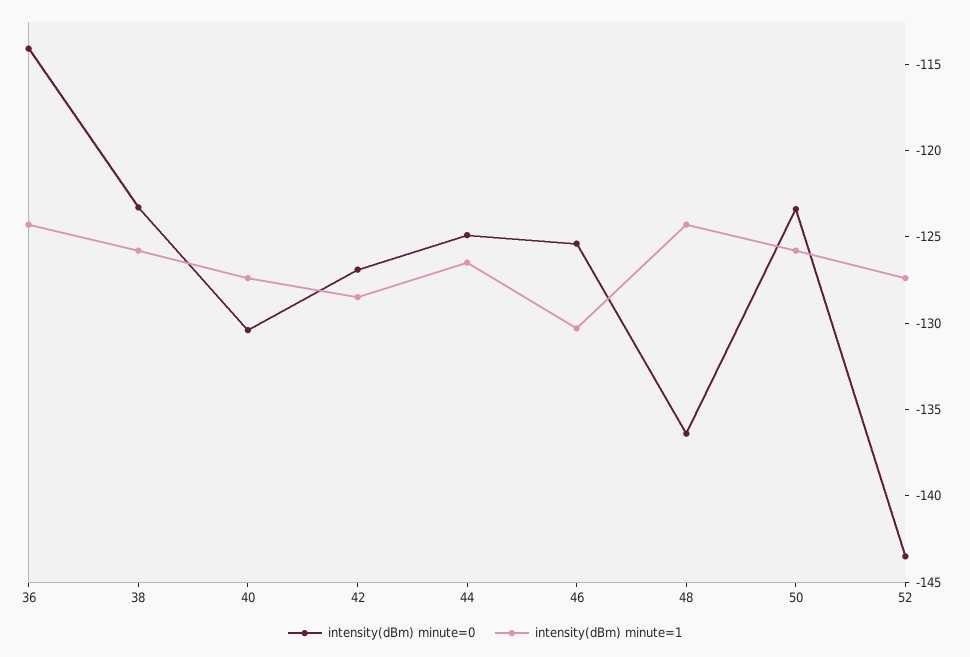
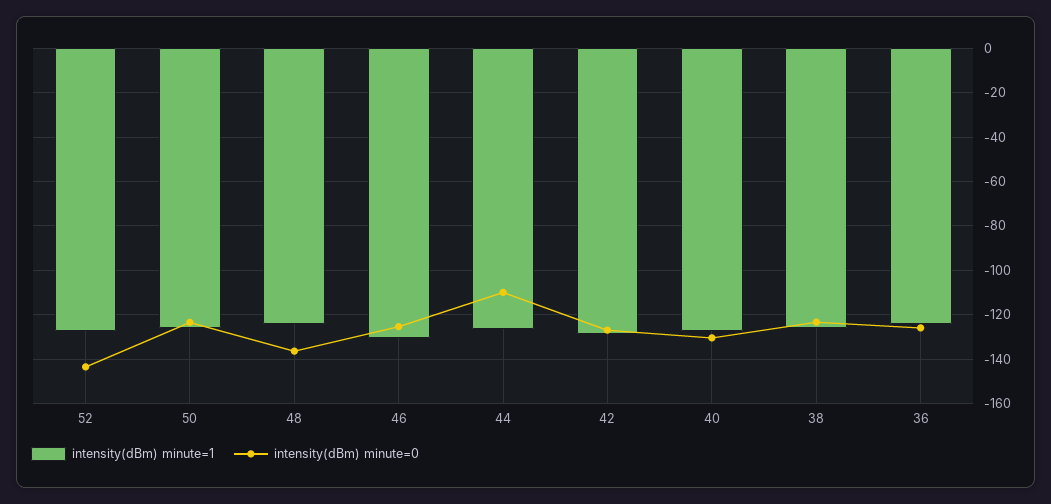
  {
    "intensity(dBm) minute=0": {
-     "36": -114,
+     "36": -125,
      "38": -123,
      "40": -130,
      "42": -127,
-     "44": -125,
+     "44": -110,
      "46": -125,
      "48": -136,
      "50": -123,
      "52": -144
    },
    "intensity(dBm) minute=1": {
      "36": -124,
      "38": -126,
      "40": -127,
      "42": -129,
      "44": -127,
      "46": -130,
      "48": -124,
      "50": -126,
      "52": -127
    }
  }

